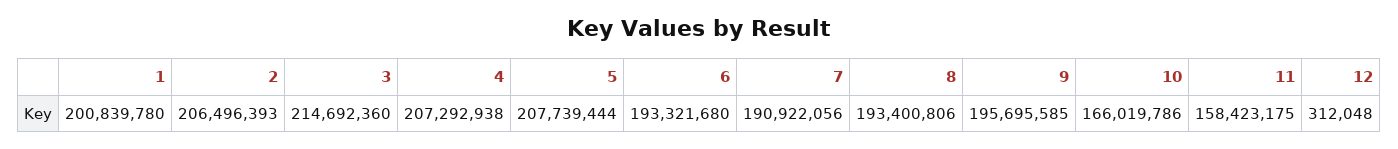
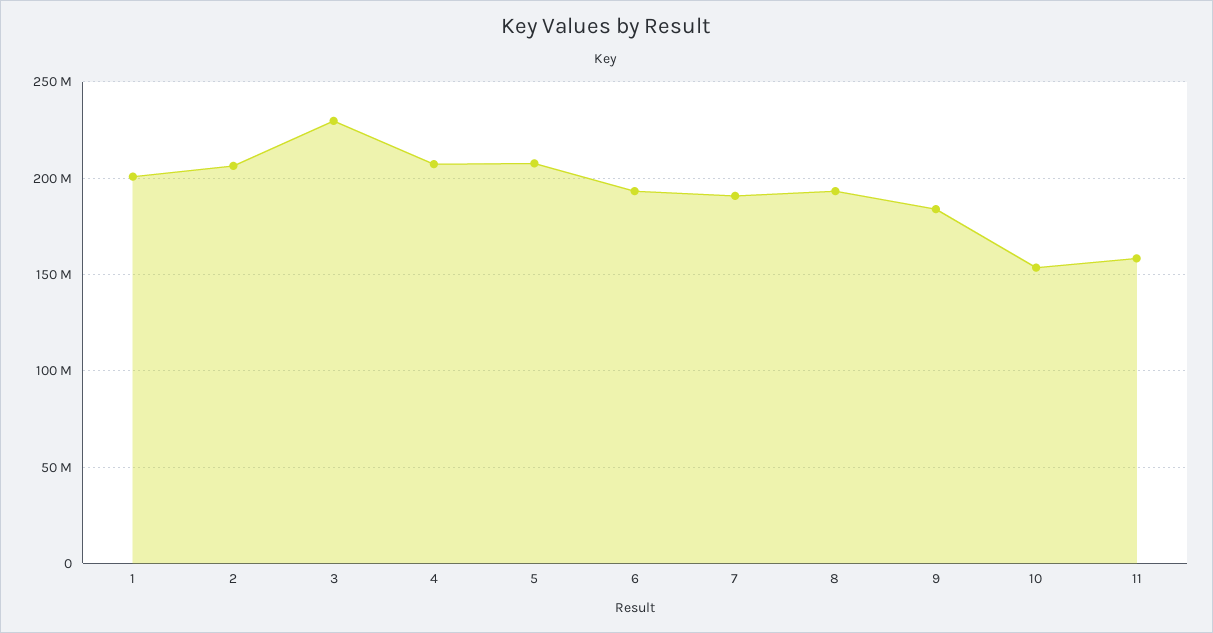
  {
    "1": 200839780,
    "2": 206496393,
-   "3": 214692360,
+   "3": 230000000,
    "4": 207292938,
    "5": 207739444,
    "6": 193321680,
    "7": 190922056,
    "8": 193400806,
-   "9": 195695585,
+   "9": 185000000,
-   "10": 166019786,
+   "10": 155000000,
-   "11": 158423175,
+   "11": 158423175
-   "12": 312048
  }

